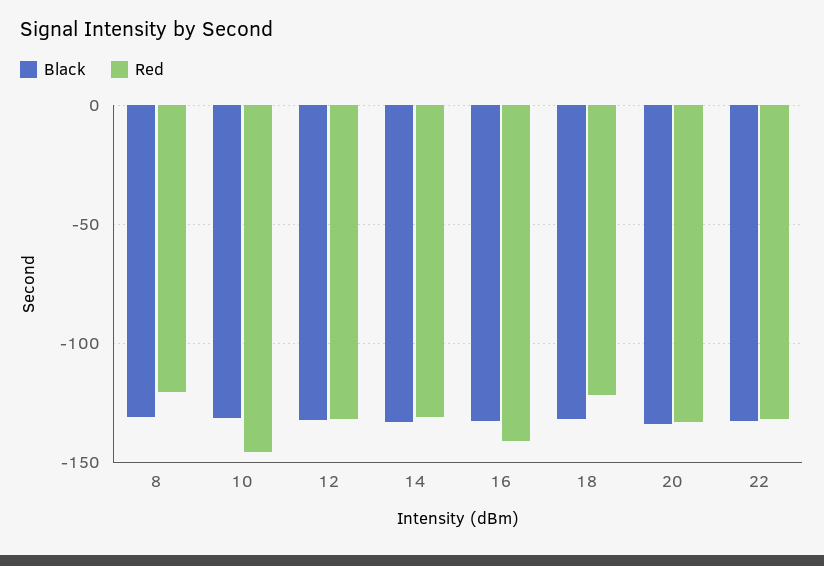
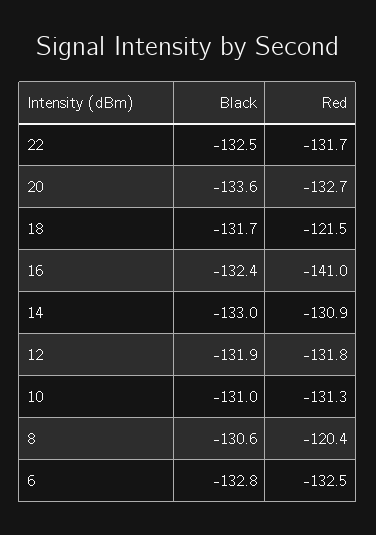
  {
    "Black": {
      "8": -130.6,
      "10": -131,
      "12": -131.9,
      "14": -133,
      "16": -132.4,
      "18": -131.7,
      "20": -133.6,
-     "22": -132.5
+     "22": -132.5,
+     "6": -132.8
    },
    "Red": {
      "8": -120.4,
-     "10": -145,
+     "10": -131.3,
      "12": -131.8,
      "14": -130.9,
      "16": -141,
      "18": -121.5,
      "20": -132.7,
-     "22": -131.7
+     "22": -131.7,
+     "6": -132.5
    }
  }

